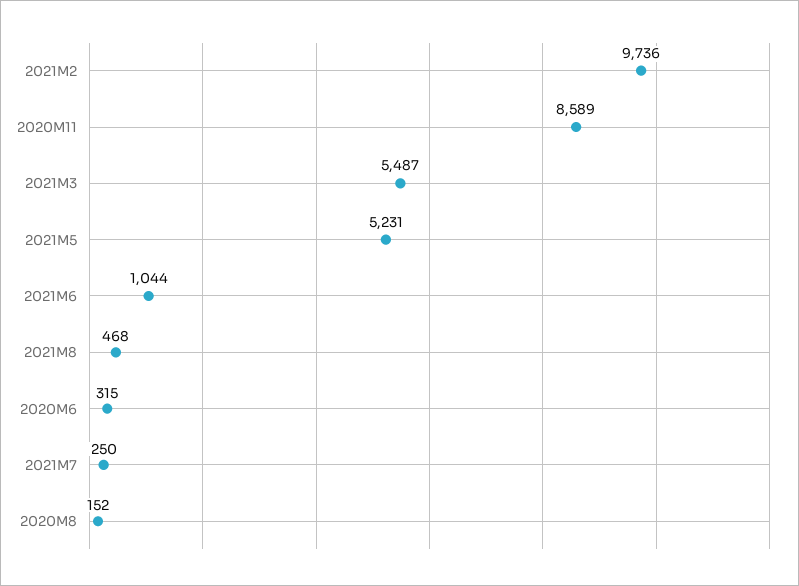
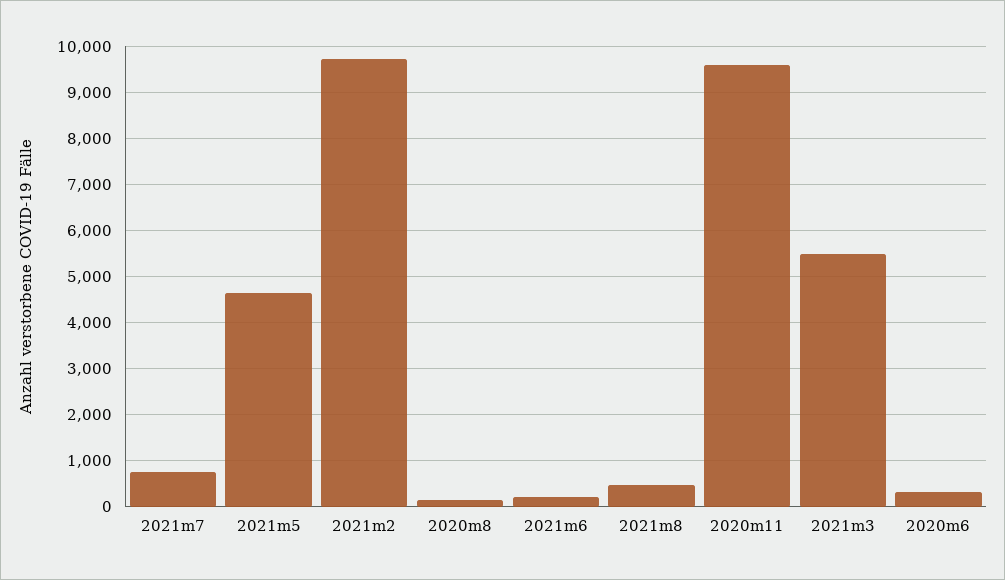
  {
    "2021M2": 9736,
-   "2020M11": 8589,
+   "2020M11": 9600,
    "2021M3": 5487,
-   "2021M5": 5231,
+   "2021M5": 4600,
-   "2021M6": 1044,
+   "2021M6": 200,
    "2021M8": 468,
    "2020M6": 315,
-   "2021M7": 250,
+   "2021M7": 800,
    "2020M8": 152
  }

